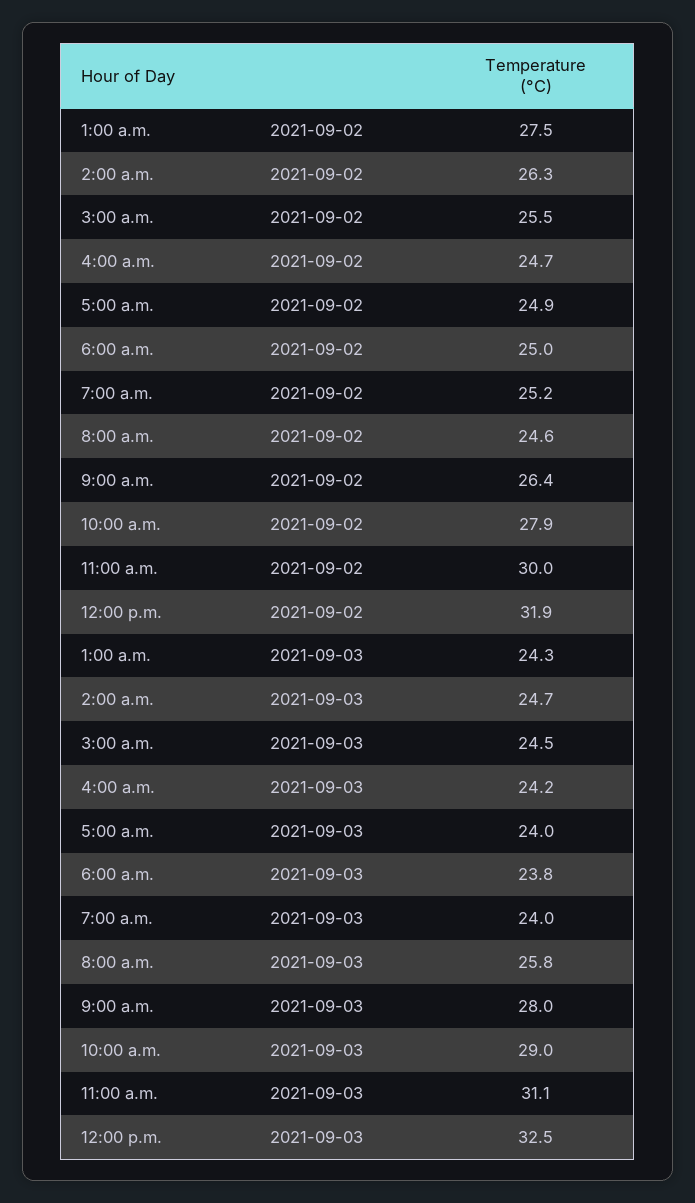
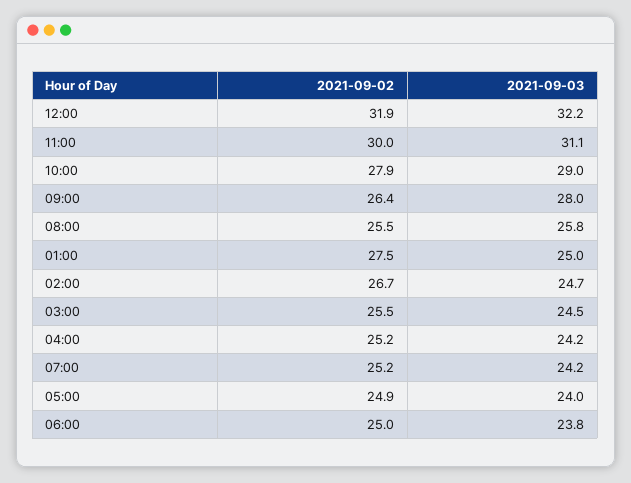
  {
    "1:00 a.m.": {
      "2021-09-02": 27.5,
-     "2021-09-03": 24.3
+     "2021-09-03": 25
    },
    "2:00 a.m.": {
-     "2021-09-02": 26.3,
+     "2021-09-02": 26.7,
      "2021-09-03": 24.7
    },
    "3:00 a.m.": {
      "2021-09-02": 25.5,
      "2021-09-03": 24.5
    },
    "4:00 a.m.": {
-     "2021-09-02": 24.7,
+     "2021-09-02": 25.2,
      "2021-09-03": 24.2
    },
    "5:00 a.m.": {
      "2021-09-02": 24.9,
      "2021-09-03": 24
    },
    "6:00 a.m.": {
      "2021-09-02": 25,
      "2021-09-03": 23.8
    },
    "7:00 a.m.": {
      "2021-09-02": 25.2,
-     "2021-09-03": 24
+     "2021-09-03": 24.2
    },
    "8:00 a.m.": {
-     "2021-09-02": 24.6,
+     "2021-09-02": 25.5,
      "2021-09-03": 25.8
    },
    "9:00 a.m.": {
      "2021-09-02": 26.4,
      "2021-09-03": 28
    },
    "10:00 a.m.": {
      "2021-09-02": 27.9,
      "2021-09-03": 29
    },
    "11:00 a.m.": {
      "2021-09-02": 30,
      "2021-09-03": 31.1
    },
    "12:00 p.m.": {
      "2021-09-02": 31.9,
-     "2021-09-03": 32.5
+     "2021-09-03": 32.2
    }
  }

